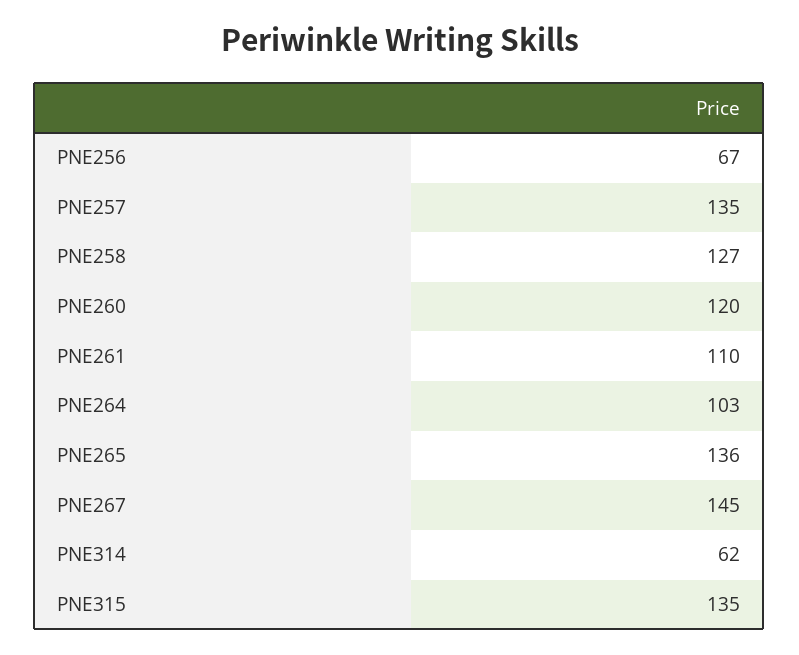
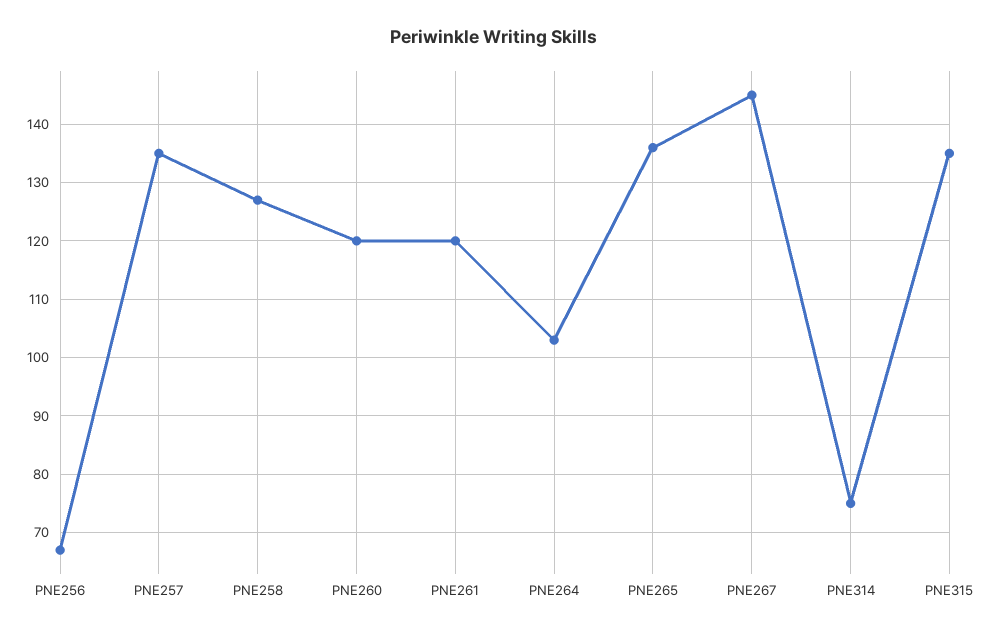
  {
    "PNE256": 67,
    "PNE257": 135,
    "PNE258": 127,
    "PNE260": 120,
-   "PNE261": 110,
+   "PNE261": 120,
    "PNE264": 103,
    "PNE265": 136,
    "PNE267": 145,
-   "PNE314": 62,
+   "PNE314": 75,
    "PNE315": 135
  }

